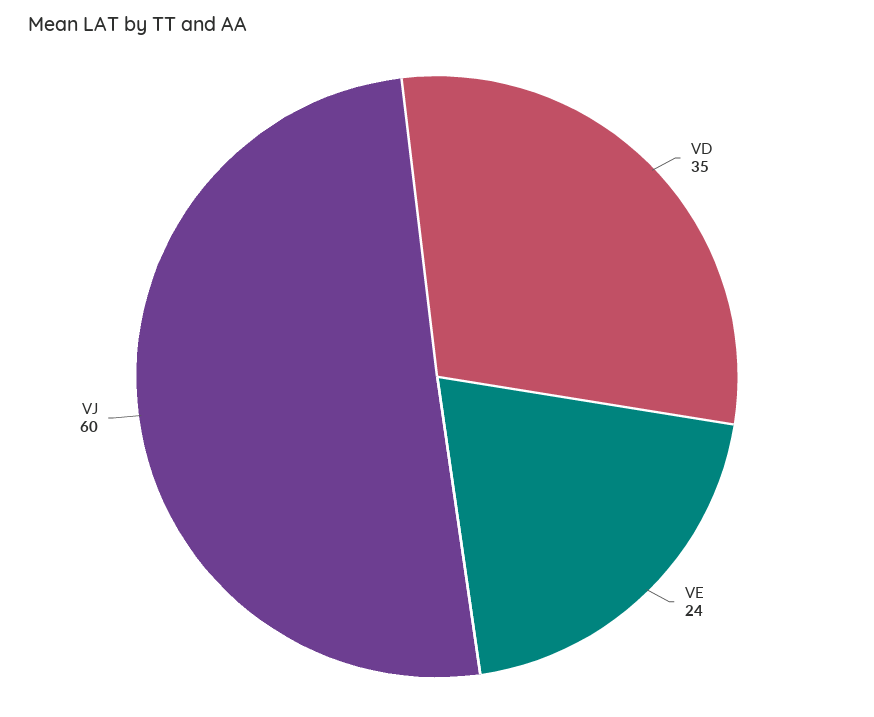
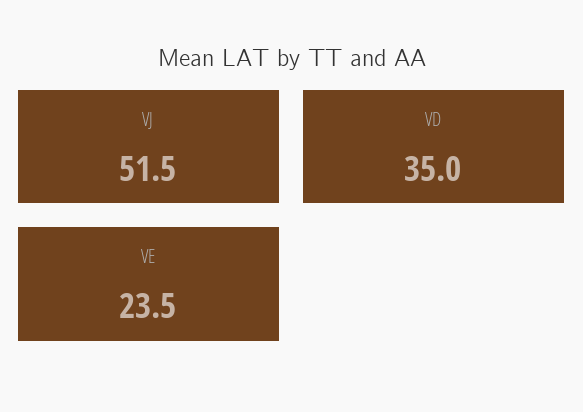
  {
    "VD": 35,
    "VE": 23.5,
-   "VJ": 60
+   "VJ": 51.5
  }

